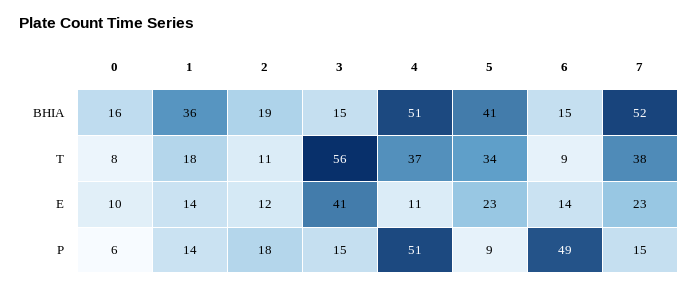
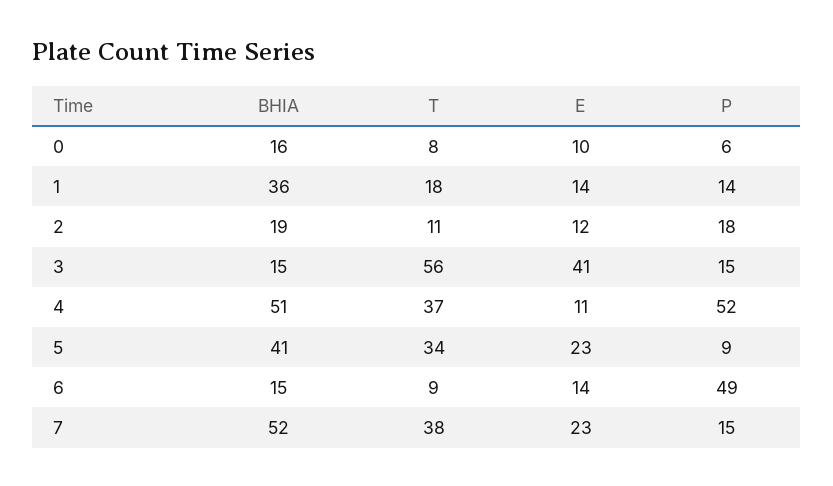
  {
    "0": {
      "BHIA": 16,
      "T": 8,
      "E": 10,
      "P": 6
    },
    "1": {
      "BHIA": 36,
      "T": 18,
      "E": 14,
      "P": 14
    },
    "2": {
      "BHIA": 19,
      "T": 11,
      "E": 12,
      "P": 18
    },
    "3": {
      "BHIA": 15,
      "T": 56,
      "E": 41,
      "P": 15
    },
    "4": {
      "BHIA": 51,
      "T": 37,
      "E": 11,
-     "P": 51
+     "P": 52
    },
    "5": {
      "BHIA": 41,
      "T": 34,
      "E": 23,
      "P": 9
    },
    "6": {
      "BHIA": 15,
      "T": 9,
      "E": 14,
      "P": 49
    },
    "7": {
      "BHIA": 52,
      "T": 38,
      "E": 23,
      "P": 15
    }
  }

